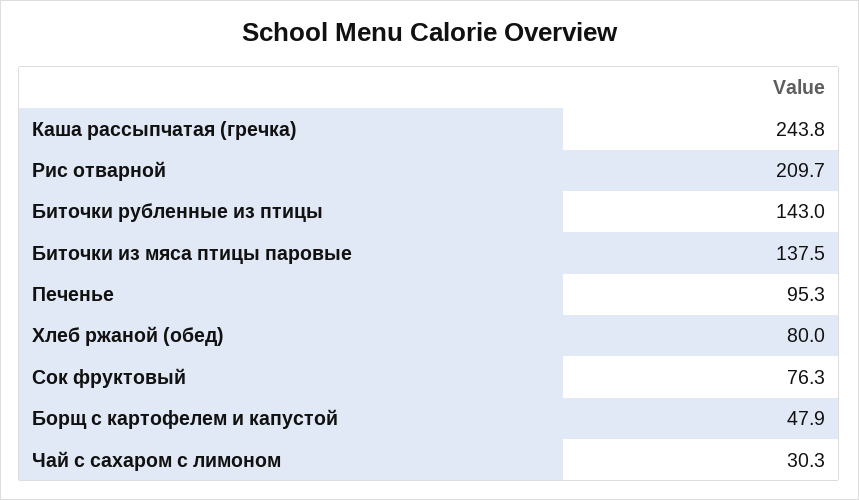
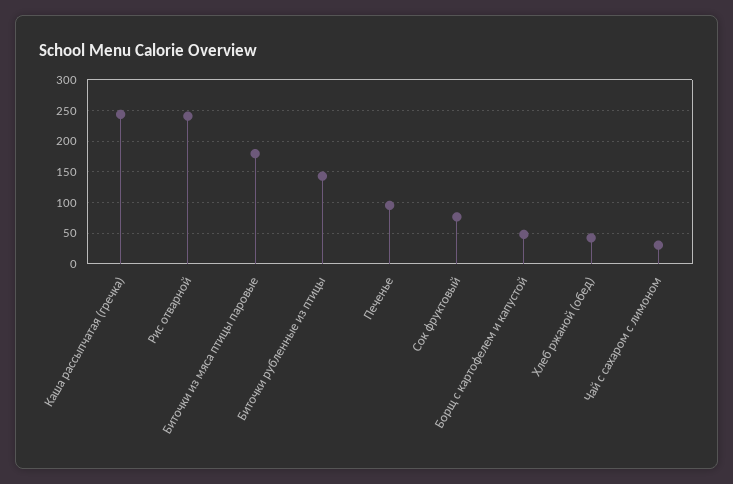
  {
    "Каша рассыпчатая (гречка)": 243.8,
-   "Рис отварной": 209.7,
+   "Рис отварной": 240,
    "Биточки рубленные из птицы": 143,
-   "Биточки из мяса птицы паровые": 137.5,
+   "Биточки из мяса птицы паровые": 180,
    "Печенье": 95.3,
-   "Хлеб ржаной (обед)": 80,
+   "Хлеб ржаной (обед)": 40,
    "Сок фруктовый": 76.3,
    "Борщ с картофелем и капустой": 47.9,
    "Чай с сахаром с лимоном": 30.3
  }

